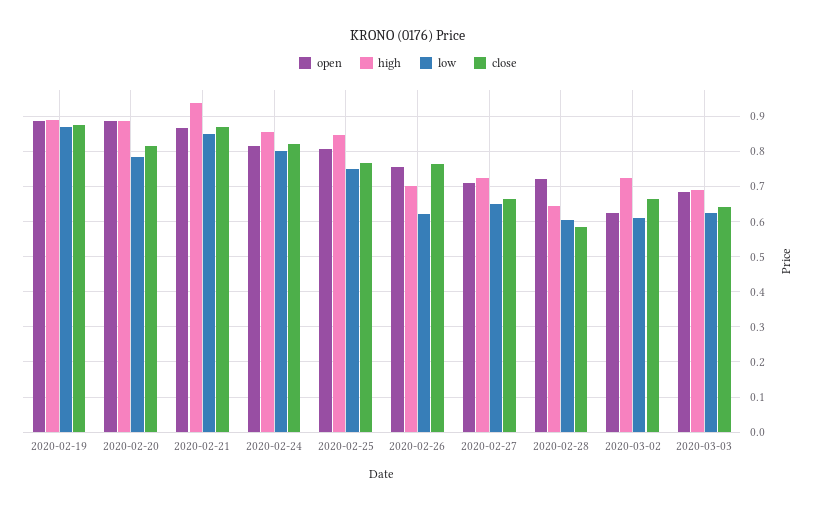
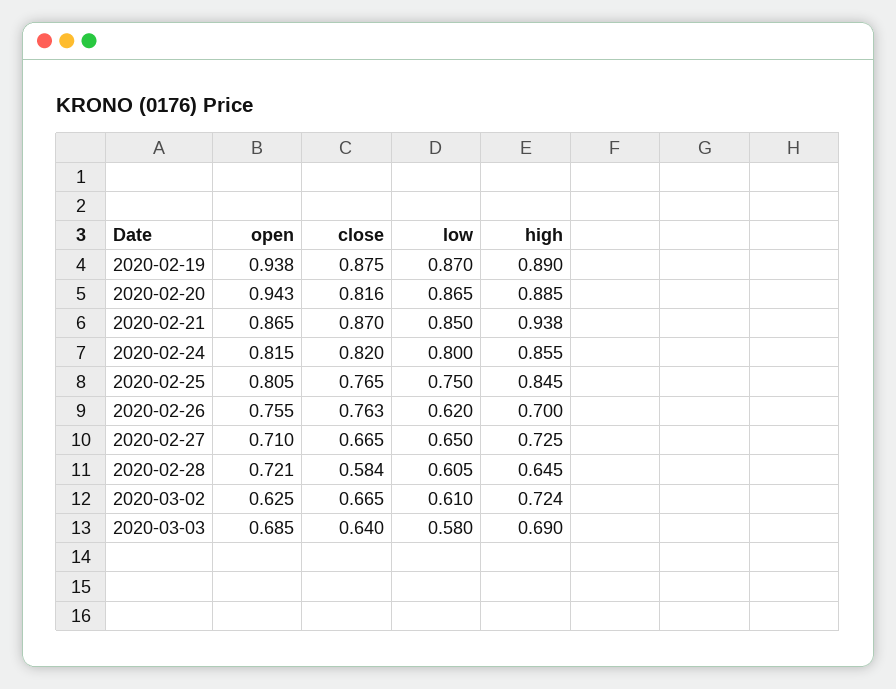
  {
    "open": {
-     "2020-02-19": 0.88,
+     "2020-02-19": 0.938,
-     "2020-02-20": 0.88,
+     "2020-02-20": 0.943,
      "2020-02-21": 0.865,
      "2020-02-24": 0.815,
      "2020-02-25": 0.805,
      "2020-02-26": 0.755,
      "2020-02-27": 0.71,
      "2020-02-28": 0.721,
      "2020-03-02": 0.625,
      "2020-03-03": 0.685
    },
    "high": {
      "2020-02-19": 0.89,
      "2020-02-20": 0.885,
      "2020-02-21": 0.938,
      "2020-02-24": 0.855,
      "2020-02-25": 0.845,
      "2020-02-26": 0.7,
      "2020-02-27": 0.725,
      "2020-02-28": 0.645,
      "2020-03-02": 0.724,
      "2020-03-03": 0.69
    },
    "low": {
      "2020-02-19": 0.87,
-     "2020-02-20": 0.78,
+     "2020-02-20": 0.865,
      "2020-02-21": 0.85,
      "2020-02-24": 0.8,
      "2020-02-25": 0.75,
      "2020-02-26": 0.62,
      "2020-02-27": 0.65,
      "2020-02-28": 0.605,
      "2020-03-02": 0.61,
-     "2020-03-03": 0.62
+     "2020-03-03": 0.58
    },
    "close": {
      "2020-02-19": 0.875,
      "2020-02-20": 0.816,
      "2020-02-21": 0.87,
      "2020-02-24": 0.82,
      "2020-02-25": 0.765,
      "2020-02-26": 0.763,
      "2020-02-27": 0.665,
      "2020-02-28": 0.584,
      "2020-03-02": 0.665,
      "2020-03-03": 0.64
    }
  }

